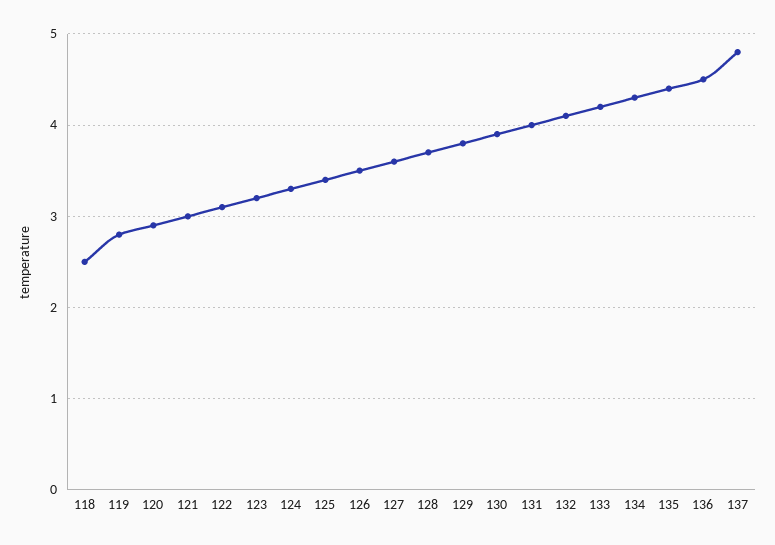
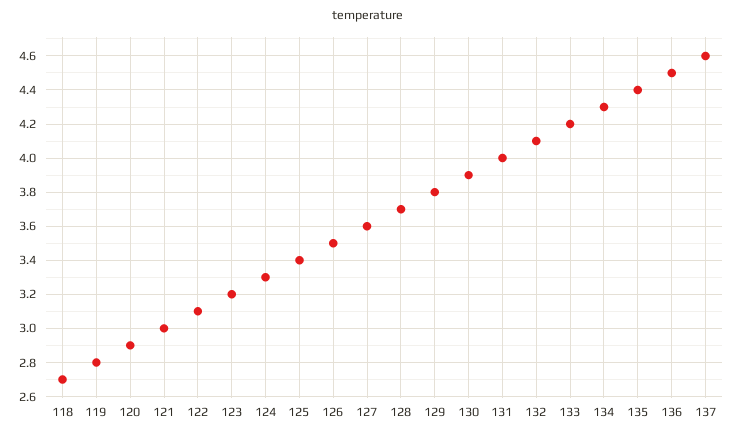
  {
-   "118": 2.5,
+   "118": 2.7,
    "119": 2.8,
    "120": 2.9,
    "121": 3,
    "122": 3.1,
    "123": 3.2,
    "124": 3.3,
    "125": 3.4,
    "126": 3.5,
    "127": 3.6,
    "128": 3.7,
    "129": 3.8,
    "130": 3.9,
    "131": 4,
    "132": 4.1,
    "133": 4.2,
    "134": 4.3,
    "135": 4.4,
    "136": 4.5,
-   "137": 4.8
+   "137": 4.6
  }

